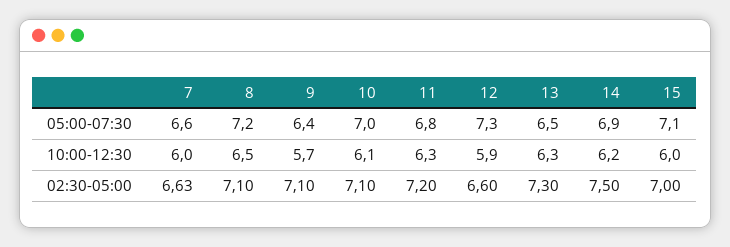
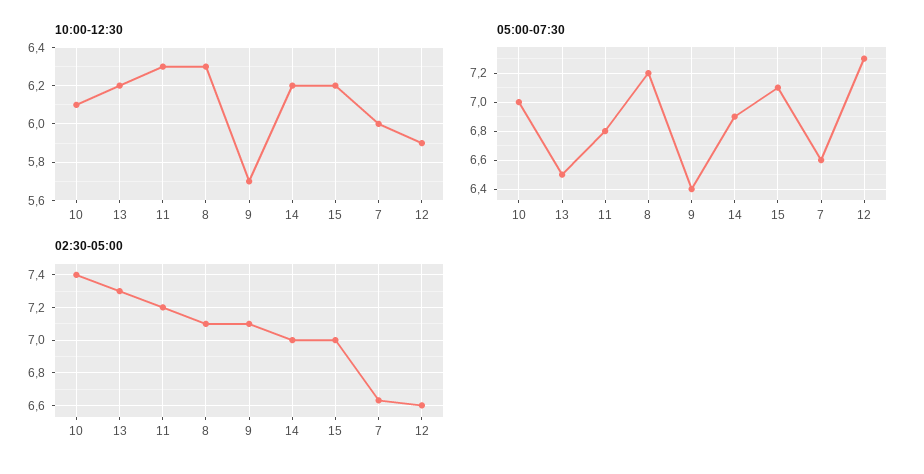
  {
    "05:00-07:30": {
      "7": 6.6,
      "8": 7.2,
      "9": 6.4,
      "10": 7,
      "11": 6.8,
      "12": 7.3,
      "13": 6.5,
      "14": 6.9,
      "15": 7.1
    },
    "10:00-12:30": {
      "7": 6,
-     "8": 6.5,
+     "8": 6.3,
      "9": 5.7,
      "10": 6.1,
      "11": 6.3,
      "12": 5.9,
-     "13": 6.3,
+     "13": 6.2,
      "14": 6.2,
-     "15": 6
+     "15": 6.2
    },
    "02:30-05:00": {
      "7": 6.63,
      "8": 7.1,
      "9": 7.1,
-     "10": 7.1,
+     "10": 7.4,
      "11": 7.2,
      "12": 6.6,
      "13": 7.3,
-     "14": 7.5,
+     "14": 7,
      "15": 7
    }
  }

